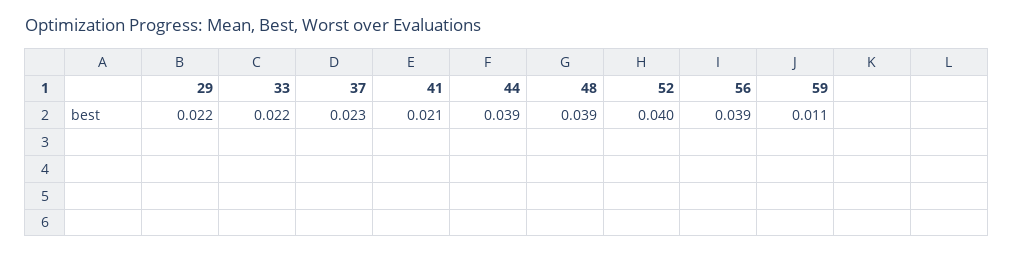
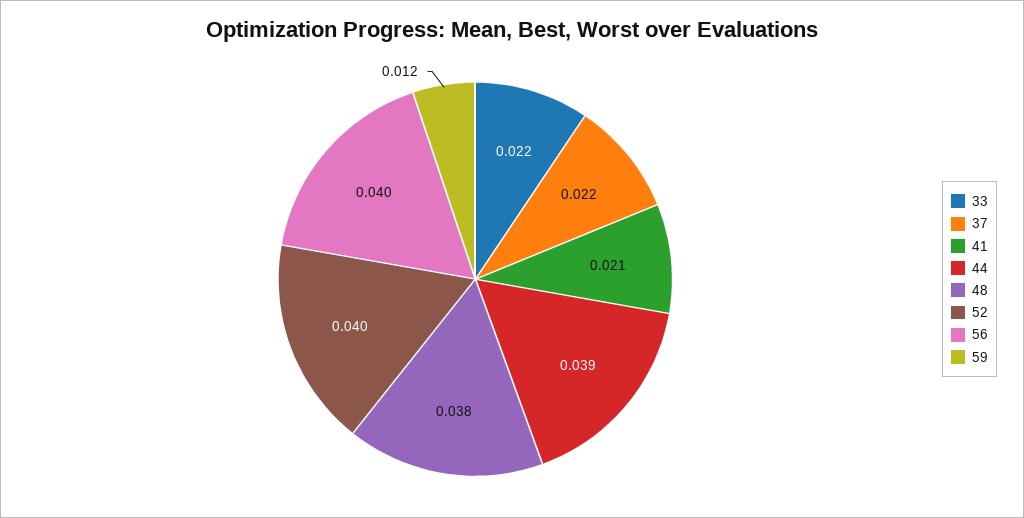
  {
-   "29": 0.022,
    "33": 0.022,
-   "37": 0.023,
+   "37": 0.022,
    "41": 0.021,
    "44": 0.039,
-   "48": 0.039,
+   "48": 0.038,
    "52": 0.04,
-   "56": 0.039,
+   "56": 0.04,
-   "59": 0.011
+   "59": 0.012
  }

